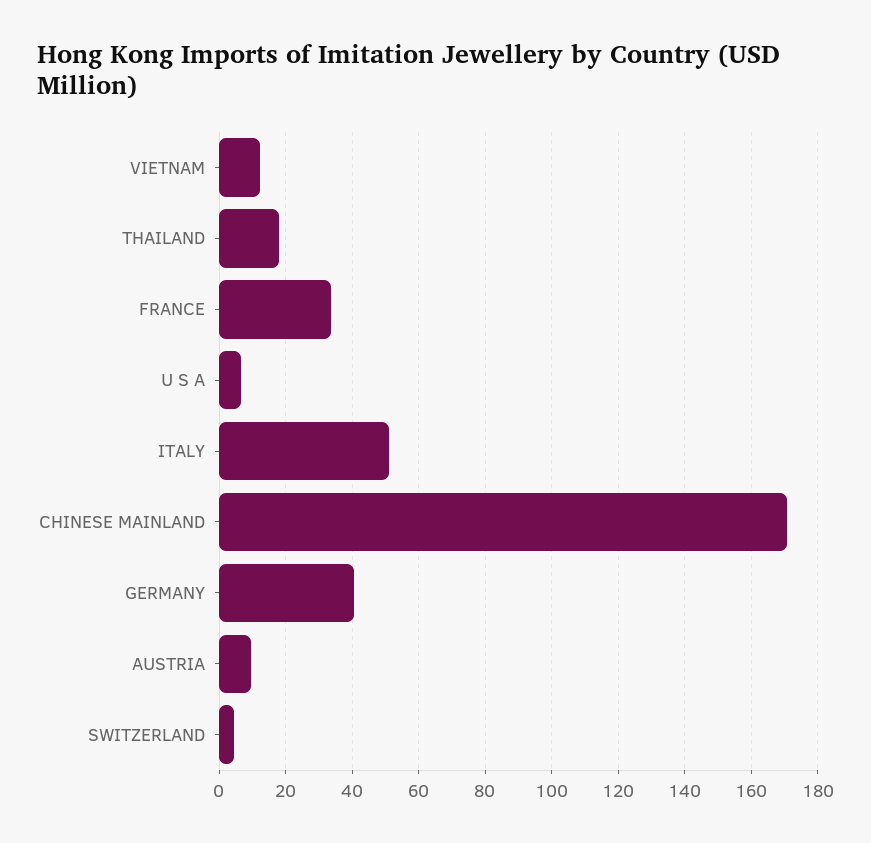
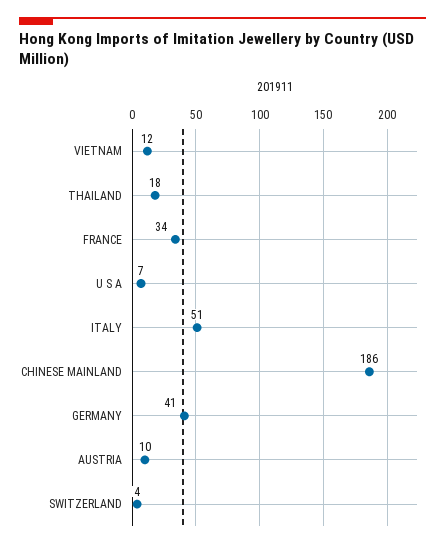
  {
    "VIETNAM": 12,
    "THAILAND": 18,
    "FRANCE": 34,
    "U S A": 7,
    "ITALY": 51,
-   "CHINESE MAINLAND": 170,
+   "CHINESE MAINLAND": 186,
    "GERMANY": 41,
    "AUSTRIA": 10,
    "SWITZERLAND": 4
  }

